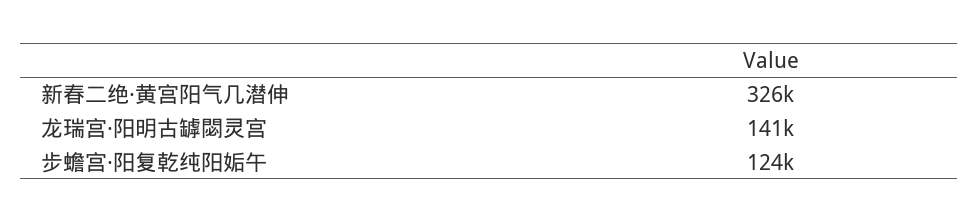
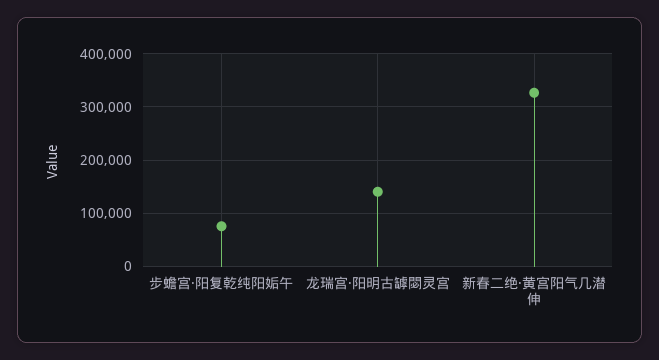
  {
    "新春二绝·黄宫阳气几潜伸": 326000,
    "龙瑞宫·阳明古罅閟灵宫": 141000,
-   "步蟾宫·阳复乾纯阳姤午": 124000
+   "步蟾宫·阳复乾纯阳姤午": 80000
  }

